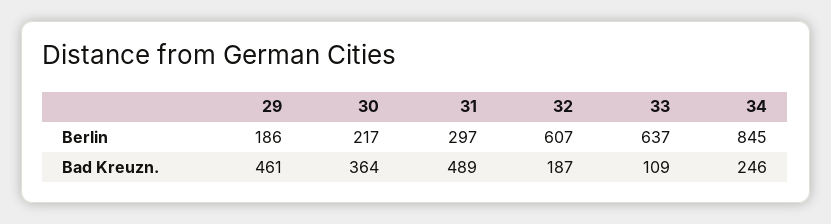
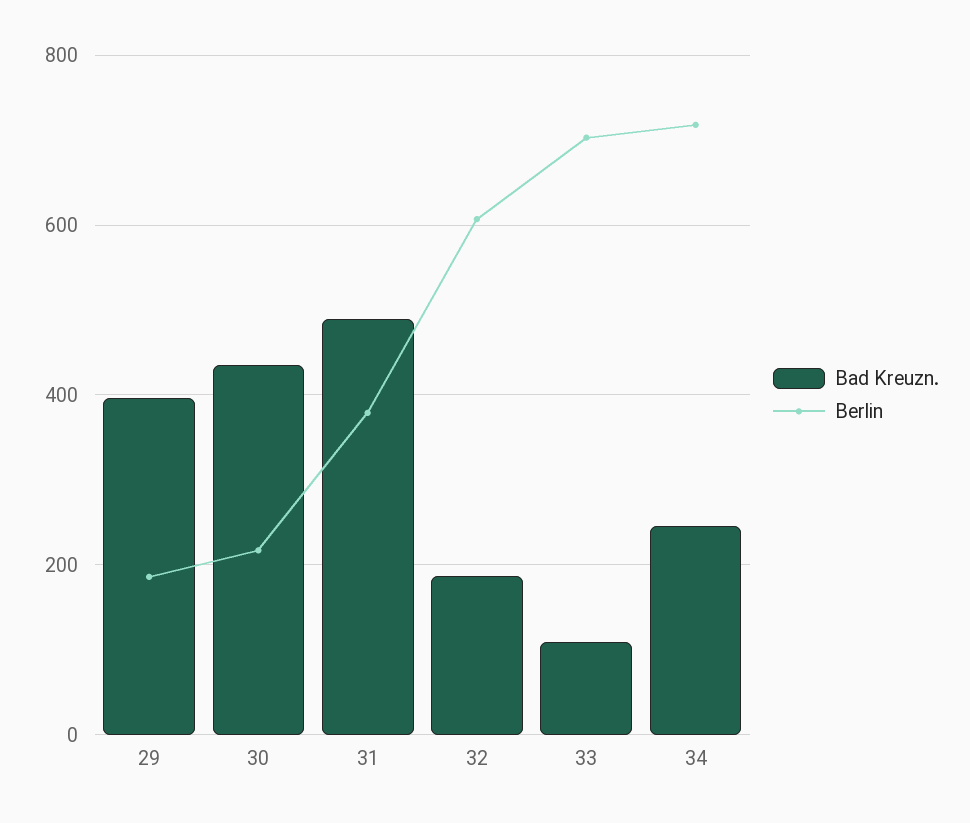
  {
    "Berlin": {
      "29": 186,
      "30": 217,
-     "31": 297,
+     "31": 380,
      "32": 607,
-     "33": 637,
+     "33": 700,
-     "34": 845
+     "34": 720
    },
    "Bad Kreuzn.": {
-     "29": 461,
+     "29": 400,
-     "30": 364,
+     "30": 440,
      "31": 489,
      "32": 187,
      "33": 109,
      "34": 246
    }
  }

